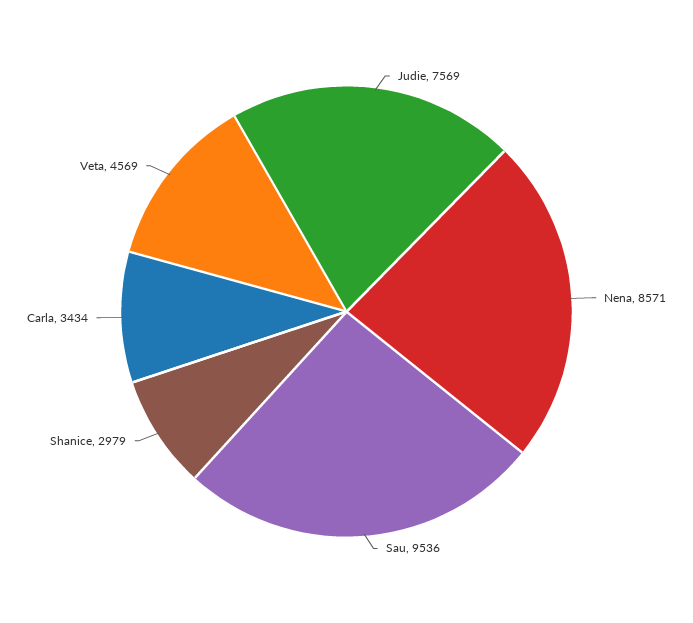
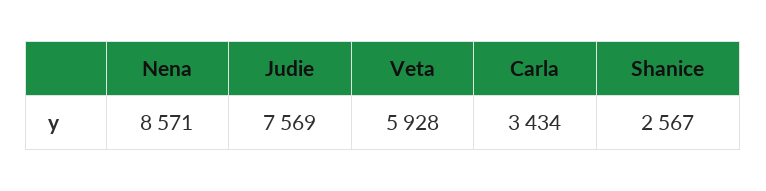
  {
    "Judie": 7569,
    "Nena": 8571,
-   "Sau": 9536,
-   "Shanice": 2979,
+   "Shanice": 2567,
    "Carla": 3434,
-   "Veta": 4569
+   "Veta": 5928
  }

